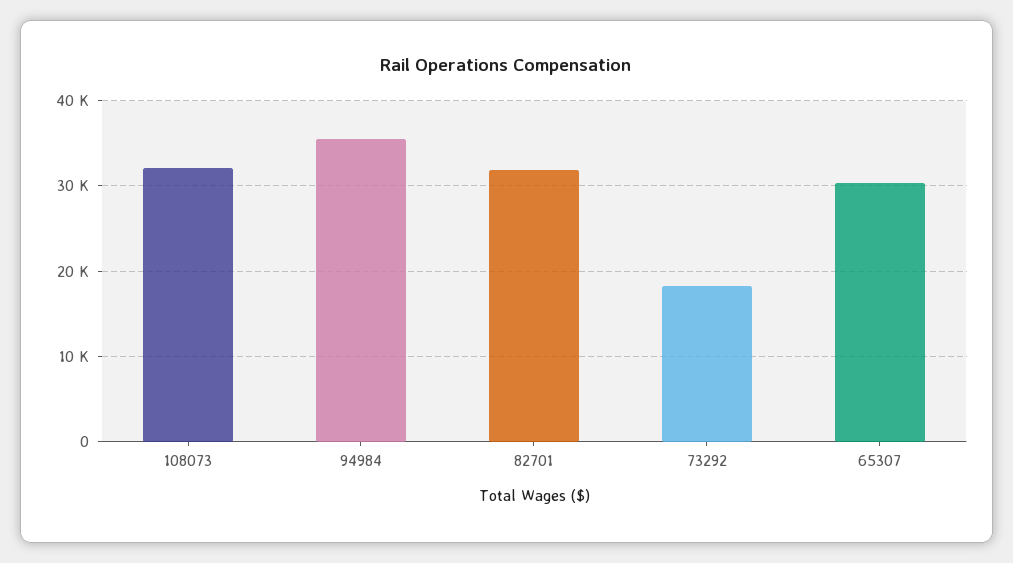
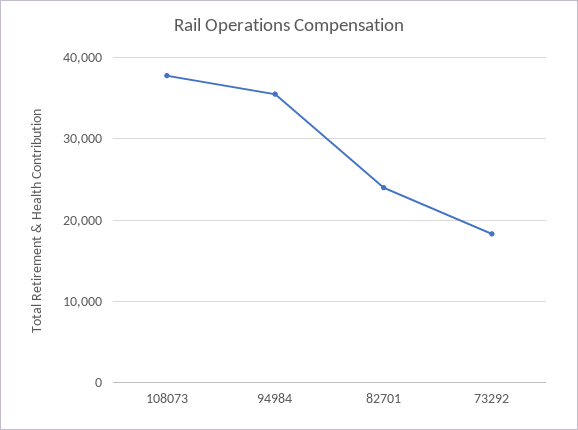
  {
-   "108073": 32000,
+   "108073": 38000,
    "94984": 35000,
-   "82701": 32000,
+   "82701": 24000,
-   "73292": 18000,
+   "73292": 18000
-   "65307": 30000
  }

